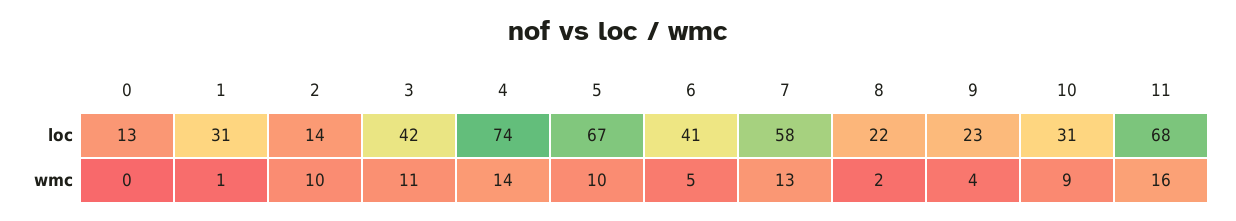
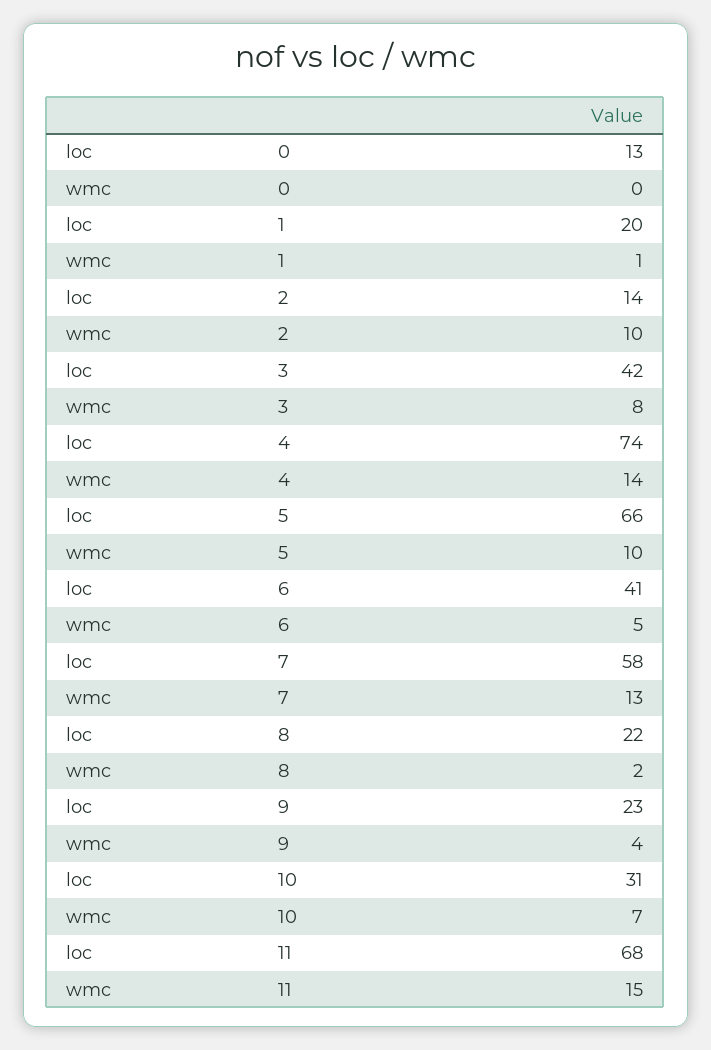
  {
    "0": {
      "loc": 13,
      "wmc": 0
    },
    "1": {
-     "loc": 31,
+     "loc": 20,
      "wmc": 1
    },
    "2": {
      "loc": 14,
      "wmc": 10
    },
    "3": {
      "loc": 42,
-     "wmc": 11
+     "wmc": 8
    },
    "4": {
      "loc": 74,
      "wmc": 14
    },
    "5": {
-     "loc": 67,
+     "loc": 66,
      "wmc": 10
    },
    "6": {
      "loc": 41,
      "wmc": 5
    },
    "7": {
      "loc": 58,
      "wmc": 13
    },
    "8": {
      "loc": 22,
      "wmc": 2
    },
    "9": {
      "loc": 23,
      "wmc": 4
    },
    "10": {
      "loc": 31,
-     "wmc": 9
+     "wmc": 7
    },
    "11": {
      "loc": 68,
-     "wmc": 16
+     "wmc": 15
    }
  }

